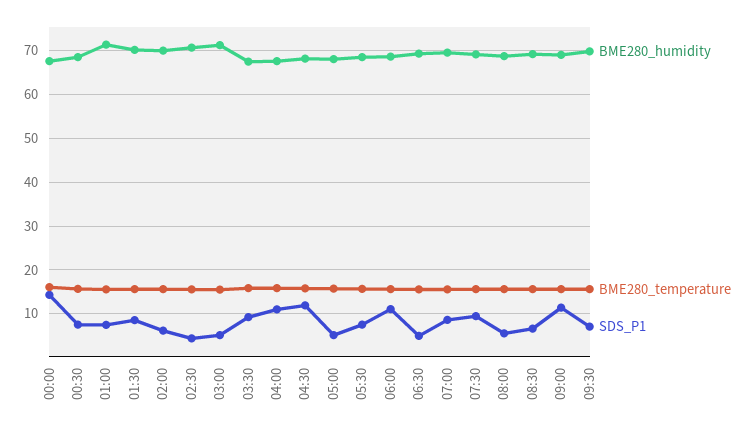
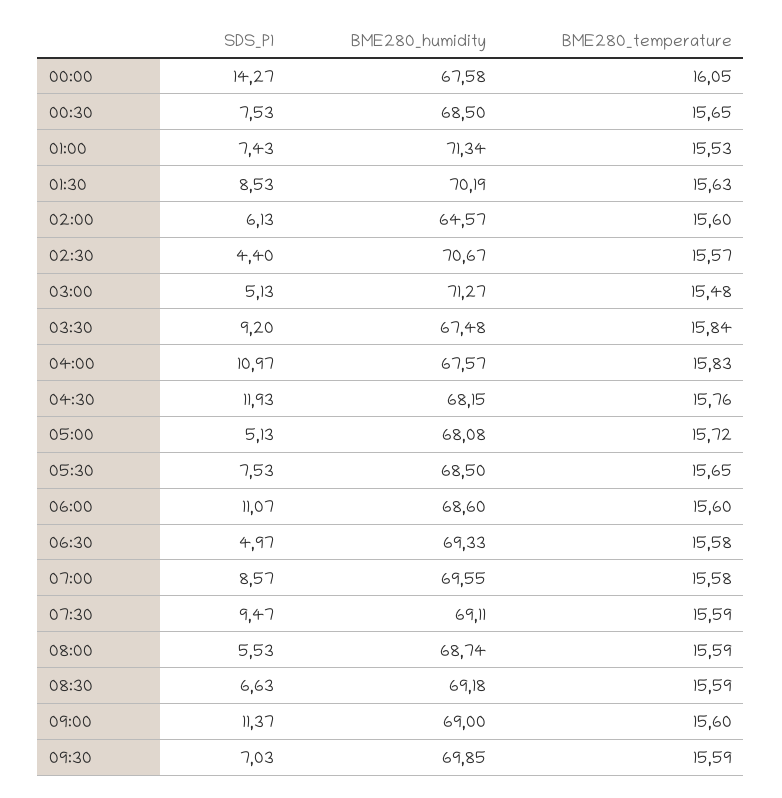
  {
    "BME280_humidity": {
      "00:00": 67.58,
      "00:30": 68.5,
      "01:00": 71.34,
      "01:30": 70.19,
-     "02:00": 70,
+     "02:00": 64.57,
      "02:30": 70.67,
      "03:00": 71.27,
      "03:30": 67.48,
      "04:00": 67.57,
      "04:30": 68.15,
      "05:00": 68.08,
      "05:30": 68.5,
      "06:00": 68.6,
      "06:30": 69.33,
      "07:00": 69.55,
      "07:30": 69.11,
      "08:00": 68.74,
      "08:30": 69.18,
      "09:00": 69,
      "09:30": 69.85
    },
    "BME280_temperature": {
      "00:00": 16.05,
      "00:30": 15.65,
      "01:00": 15.53,
      "01:30": 15.63,
      "02:00": 15.6,
      "02:30": 15.57,
      "03:00": 15.48,
      "03:30": 15.84,
      "04:00": 15.83,
      "04:30": 15.76,
      "05:00": 15.72,
      "05:30": 15.65,
      "06:00": 15.6,
      "06:30": 15.58,
      "07:00": 15.58,
      "07:30": 15.59,
      "08:00": 15.59,
      "08:30": 15.59,
      "09:00": 15.6,
      "09:30": 15.59
    },
    "SDS_P1": {
      "00:00": 14.27,
      "00:30": 7.53,
      "01:00": 7.43,
      "01:30": 8.53,
      "02:00": 6.13,
      "02:30": 4.4,
      "03:00": 5.13,
      "03:30": 9.2,
      "04:00": 10.97,
      "04:30": 11.93,
      "05:00": 5.13,
      "05:30": 7.53,
      "06:00": 11.07,
      "06:30": 4.97,
      "07:00": 8.57,
      "07:30": 9.47,
      "08:00": 5.53,
      "08:30": 6.63,
      "09:00": 11.37,
      "09:30": 7.03
    }
  }

